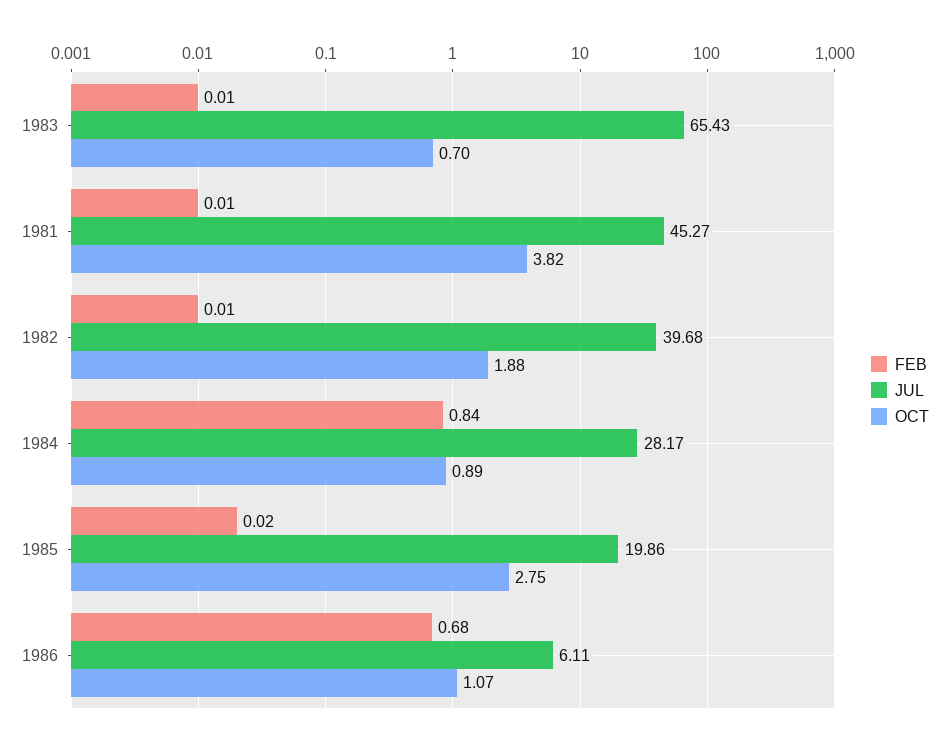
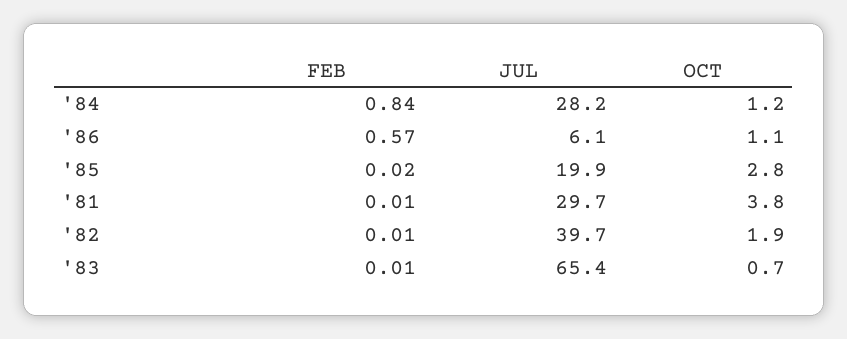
  {
    "FEB": {
      "1983": 0.01,
      "1981": 0.01,
      "1982": 0.01,
      "1984": 0.84,
      "1985": 0.02,
-     "1986": 0.68
+     "1986": 0.57
    },
    "JUL": {
      "1983": 65.43,
-     "1981": 45.27,
+     "1981": 29.7,
      "1982": 39.68,
      "1984": 28.17,
      "1985": 19.86,
      "1986": 6.11
    },
    "OCT": {
      "1983": 0.7,
      "1981": 3.82,
      "1982": 1.88,
-     "1984": 0.89,
+     "1984": 1.2,
      "1985": 2.75,
      "1986": 1.07
    }
  }

